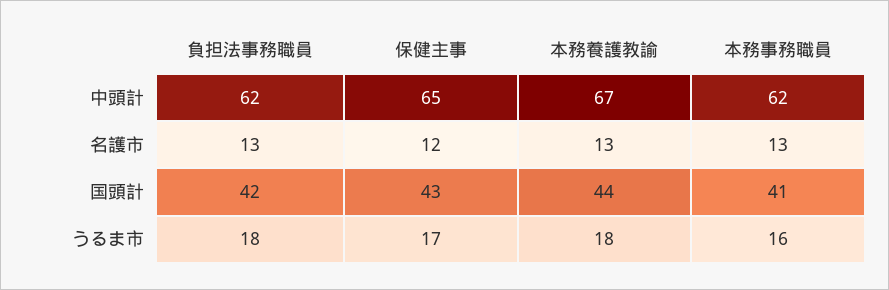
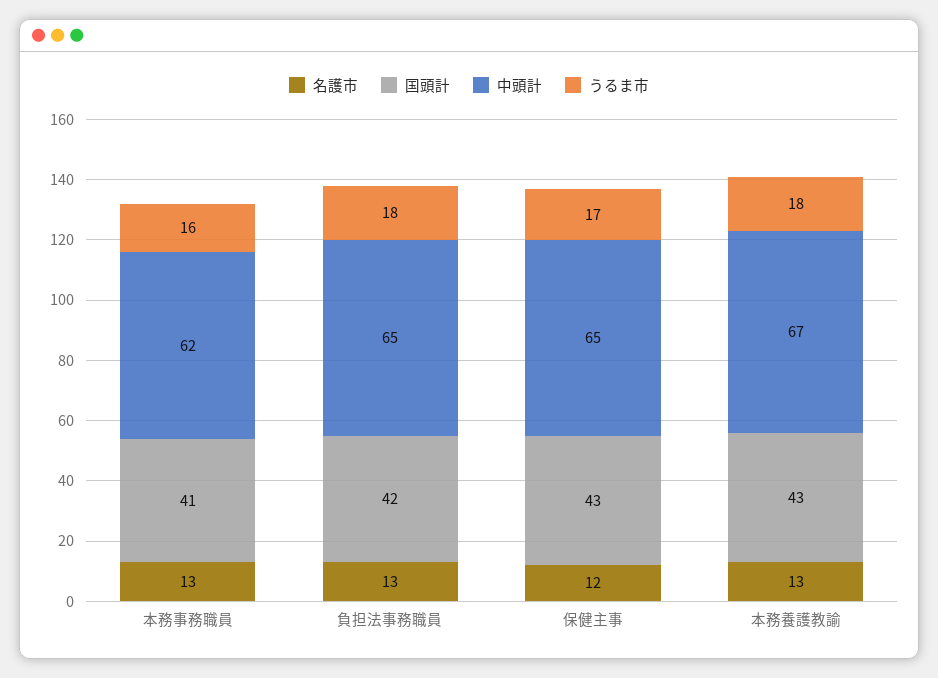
  {
    "中頭計": {
-     "負担法事務職員": 62,
+     "負担法事務職員": 65,
      "保健主事": 65,
      "本務養護教諭": 67,
      "本務事務職員": 62
    },
    "名護市": {
      "負担法事務職員": 13,
      "保健主事": 12,
      "本務養護教諭": 13,
      "本務事務職員": 13
    },
    "国頭計": {
      "負担法事務職員": 42,
      "保健主事": 43,
-     "本務養護教諭": 44,
+     "本務養護教諭": 43,
      "本務事務職員": 41
    },
    "うるま市": {
      "負担法事務職員": 18,
      "保健主事": 17,
      "本務養護教諭": 18,
      "本務事務職員": 16
    }
  }

